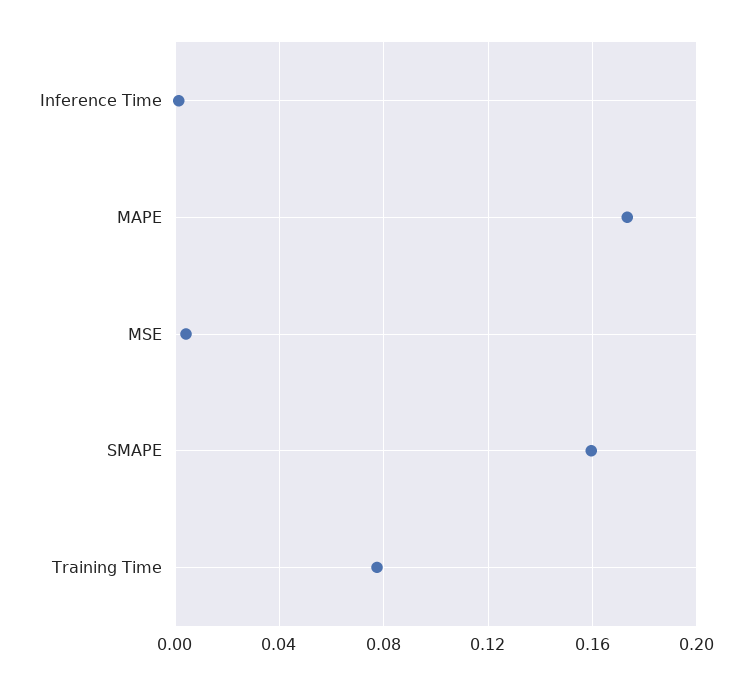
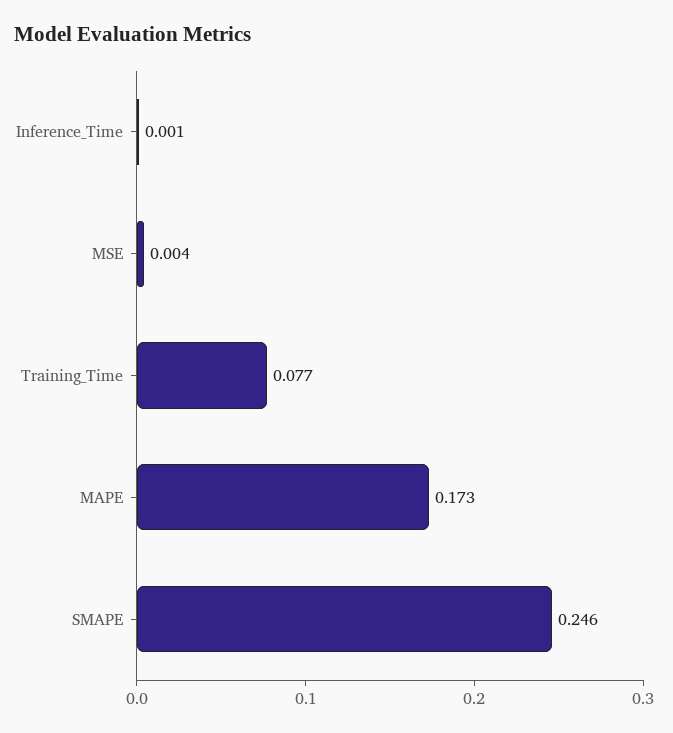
  {
    "Inference Time": 0.001,
    "MAPE": 0.173,
    "MSE": 0.004,
-   "SMAPE": 0.16,
+   "SMAPE": 0.246,
    "Training Time": 0.077
  }

